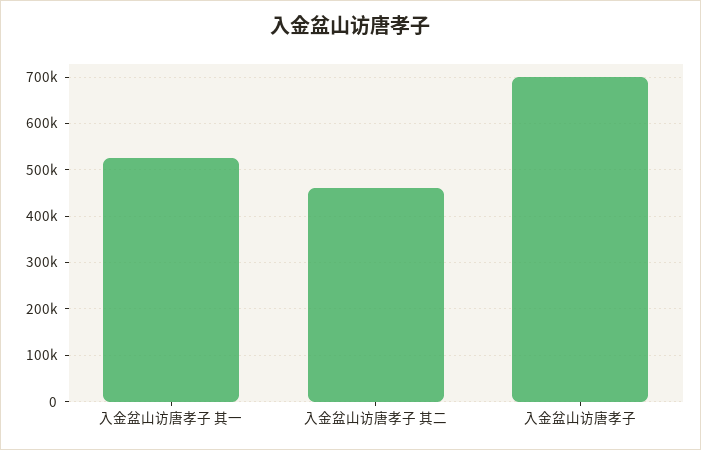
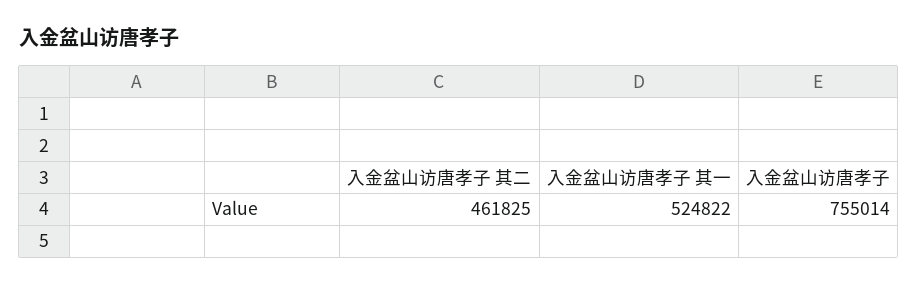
  {
    "入金盆山访唐孝子 其一": 524822,
    "入金盆山访唐孝子 其二": 461825,
-   "入金盆山访唐孝子": 700000
+   "入金盆山访唐孝子": 755014
  }

